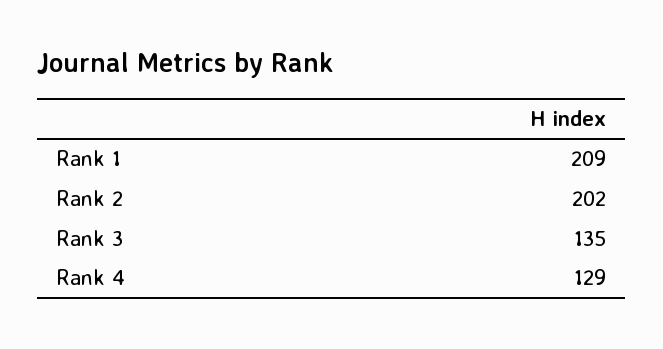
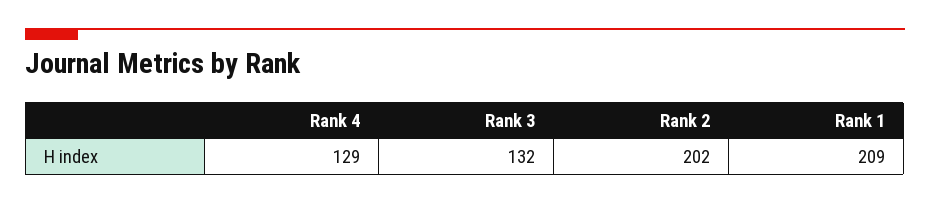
  {
    "Rank 1": 209,
    "Rank 2": 202,
-   "Rank 3": 135,
+   "Rank 3": 132,
    "Rank 4": 129
  }

